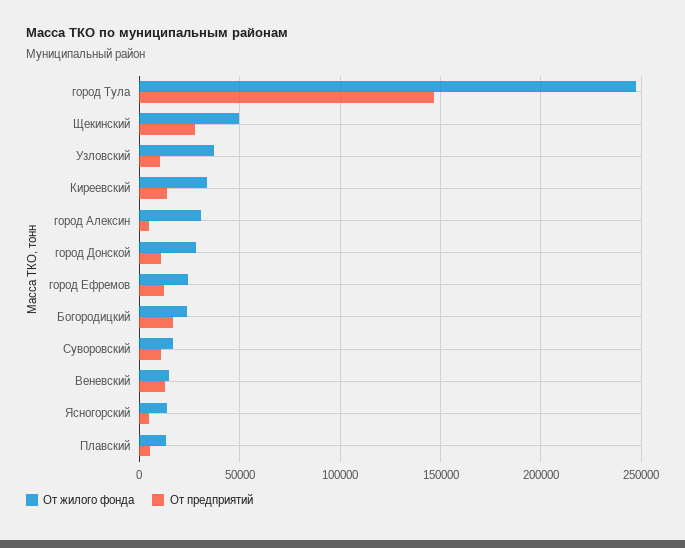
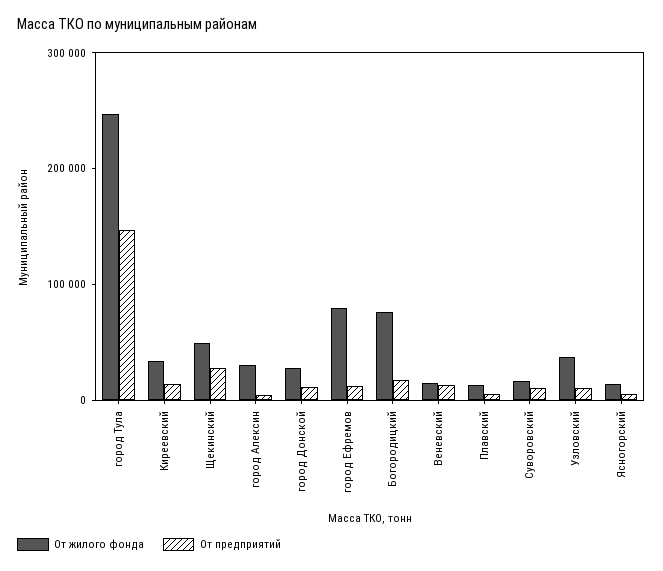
  {
    "От жилого фонда": {
      "город Тула": 245000,
      "Щекинский": 50000,
      "Узловский": 35000,
      "Киреевский": 35000,
      "город Алексин": 30000,
      "город Донской": 30000,
-     "город Ефремов": 25000,
+     "город Ефремов": 80000,
-     "Богородицкий": 25000,
+     "Богородицкий": 80000,
      "Суворовский": 15000,
      "Веневский": 15000,
      "Ясногорский": 15000,
      "Плавский": 15000
    },
    "От предприятий": {
      "город Тула": 145000,
      "Щекинский": 30000,
      "Узловский": 10000,
      "Киреевский": 15000,
      "город Алексин": 5000,
      "город Донской": 10000,
      "город Ефремов": 10000,
      "Богородицкий": 15000,
      "Суворовский": 10000,
      "Веневский": 15000,
      "Ясногорский": 5000,
      "Плавский": 5000
    }
  }

